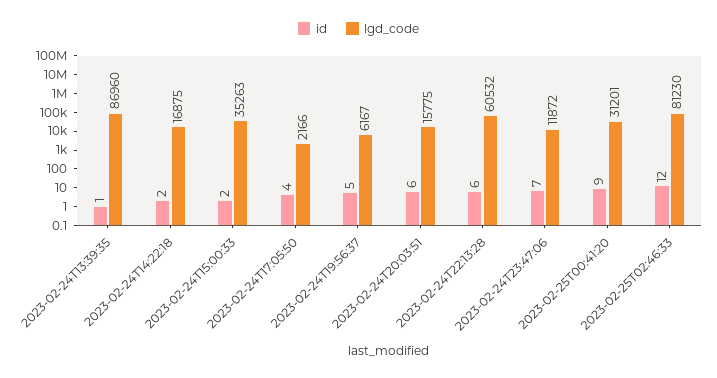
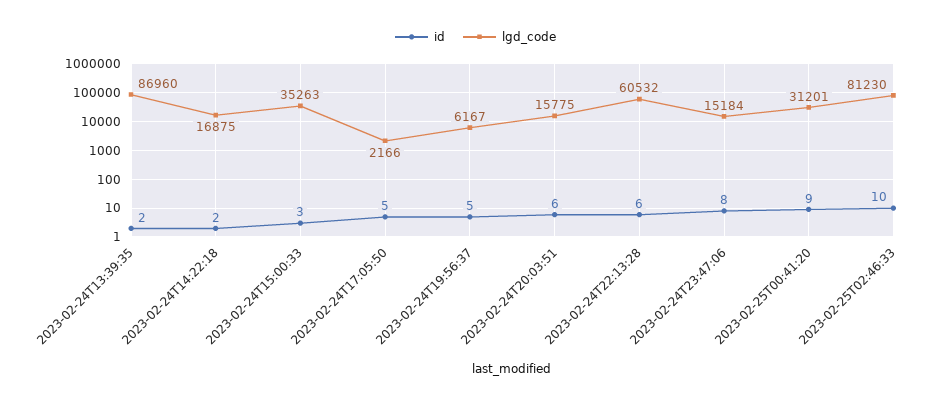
  {
    "id": {
-     "2023-02-24T13:39:35": 1,
+     "2023-02-24T13:39:35": 2,
      "2023-02-24T14:22:18": 2,
-     "2023-02-24T15:00:33": 2,
+     "2023-02-24T15:00:33": 3,
-     "2023-02-24T17:05:50": 4,
+     "2023-02-24T17:05:50": 5,
      "2023-02-24T19:56:37": 5,
      "2023-02-24T20:03:51": 6,
      "2023-02-24T22:13:28": 6,
-     "2023-02-24T23:47:06": 7,
+     "2023-02-24T23:47:06": 8,
      "2023-02-25T00:41:20": 9,
-     "2023-02-25T02:46:33": 12
+     "2023-02-25T02:46:33": 10
    },
    "lgd_code": {
      "2023-02-24T13:39:35": 86960,
      "2023-02-24T14:22:18": 16875,
      "2023-02-24T15:00:33": 35263,
      "2023-02-24T17:05:50": 2166,
      "2023-02-24T19:56:37": 6167,
      "2023-02-24T20:03:51": 15775,
      "2023-02-24T22:13:28": 60532,
-     "2023-02-24T23:47:06": 11872,
+     "2023-02-24T23:47:06": 15184,
      "2023-02-25T00:41:20": 31201,
      "2023-02-25T02:46:33": 81230
    }
  }

